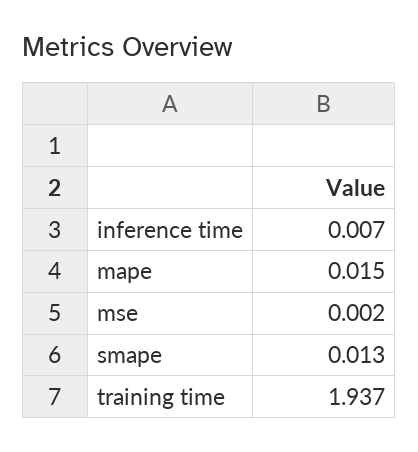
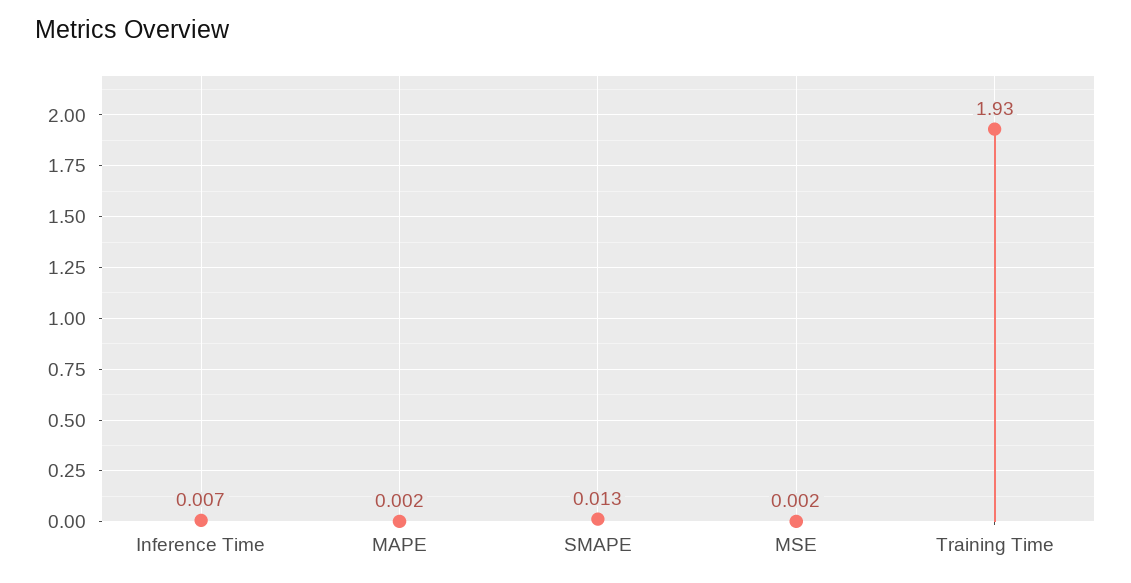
  {
    "inference time": 0.007,
-   "mape": 0.015,
+   "mape": 0.002,
    "mse": 0.002,
    "smape": 0.013,
-   "training time": 1.937
+   "training time": 1.93
  }

